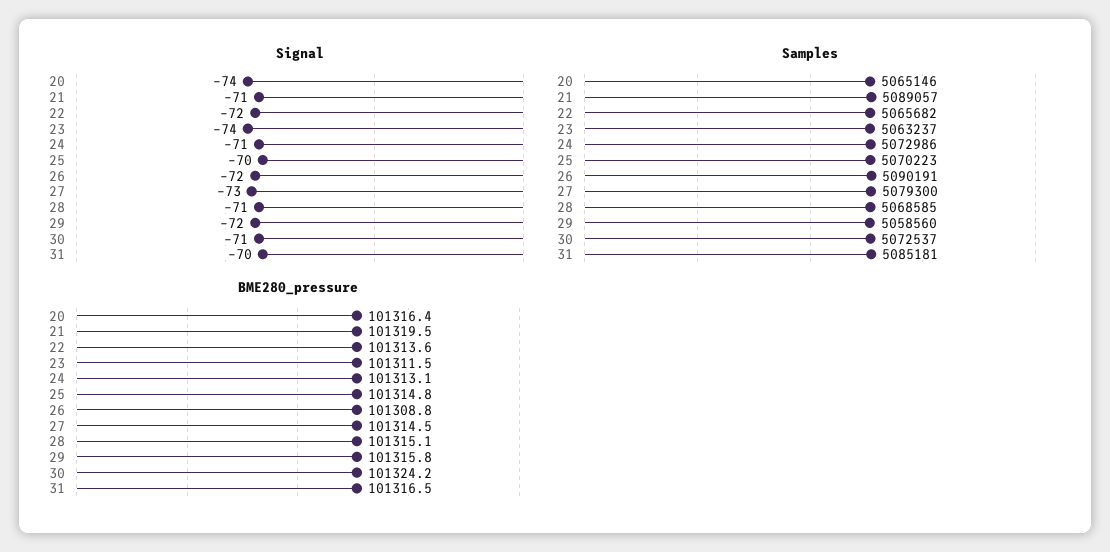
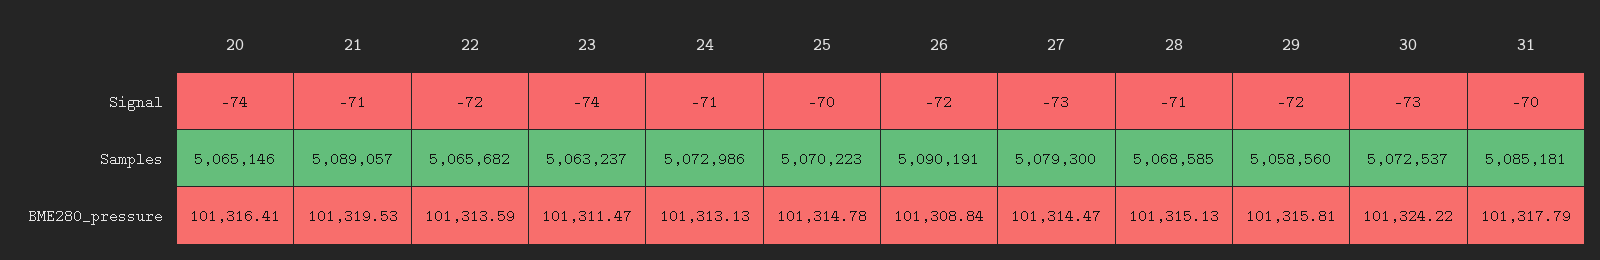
  {
    "Signal": {
      "20": -74,
      "21": -71,
      "22": -72,
      "23": -74,
      "24": -71,
      "25": -70,
      "26": -72,
      "27": -73,
      "28": -71,
      "29": -72,
-     "30": -71,
+     "30": -73,
      "31": -70
    },
    "Samples": {
      "20": 5065146,
      "21": 5089057,
      "22": 5065682,
      "23": 5063237,
      "24": 5072986,
      "25": 5070223,
      "26": 5090191,
      "27": 5079300,
      "28": 5068585,
      "29": 5058560,
      "30": 5072537,
      "31": 5085181
    },
    "BME280_pressure": {
      "20": 101316.41,
      "21": 101319.53,
      "22": 101313.59,
      "23": 101311.47,
      "24": 101313.13,
      "25": 101314.78,
      "26": 101308.84,
      "27": 101314.47,
      "28": 101315.13,
      "29": 101315.81,
      "30": 101324.22,
-     "31": 101316.5
+     "31": 101317.79
    }
  }

